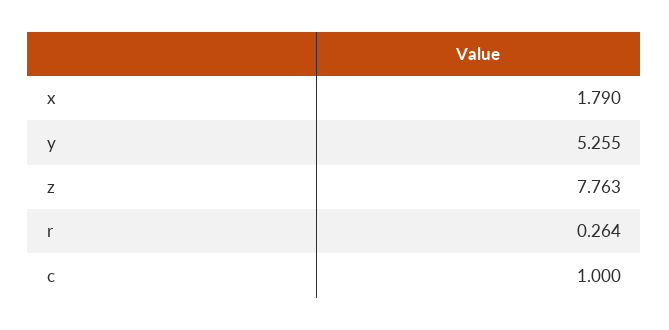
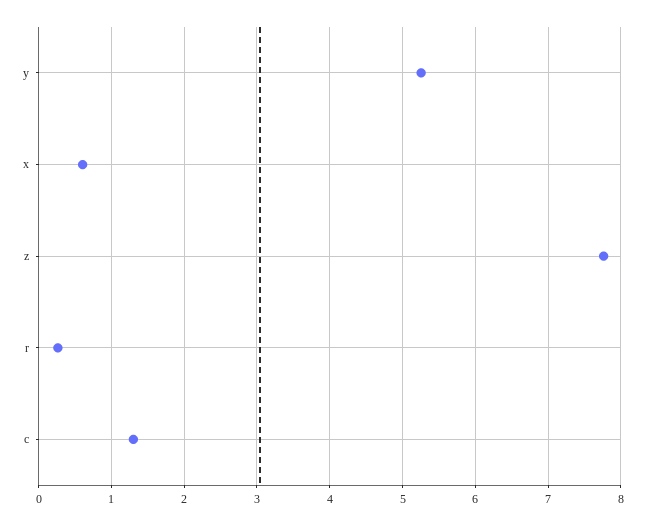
  {
-   "x": 1.79,
+   "x": 0.6,
    "y": 5.255,
    "z": 7.763,
    "r": 0.264,
-   "c": 1
+   "c": 1.3
  }

